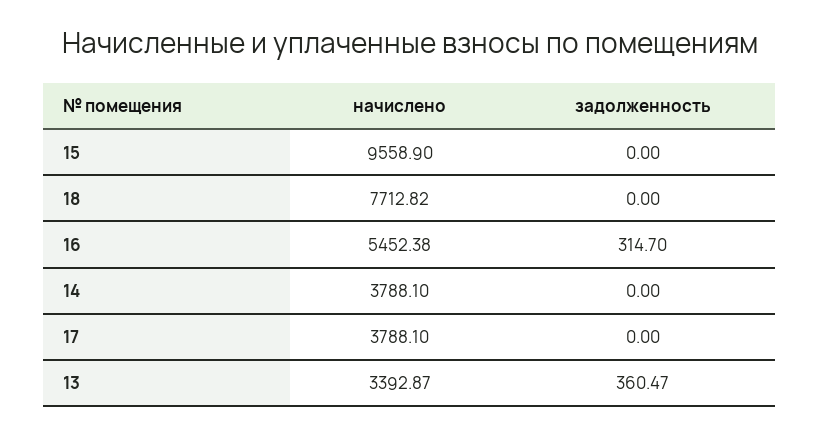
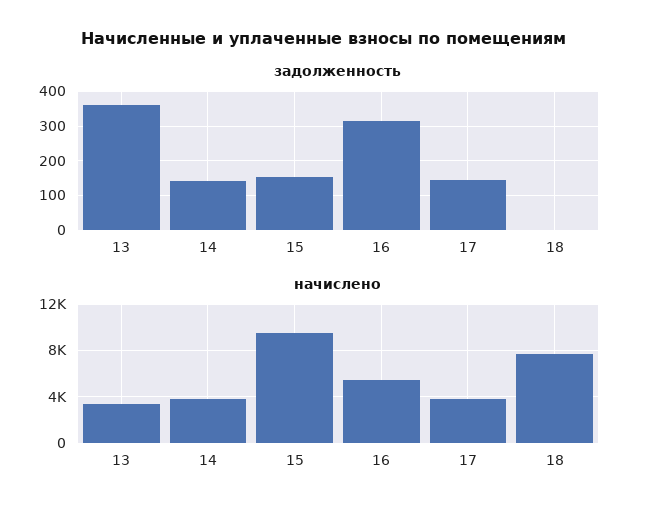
  {
    "начислено": {
      "15": 9558.9,
      "18": 7712.82,
      "16": 5452.38,
      "14": 3788.1,
      "17": 3788.1,
      "13": 3392.87
    },
    "задолженность": {
-     "15": 0,
+     "15": 160,
      "18": 0,
      "16": 314.7,
-     "14": 0,
+     "14": 140,
-     "17": 0,
+     "17": 140,
      "13": 360.47
    }
  }

